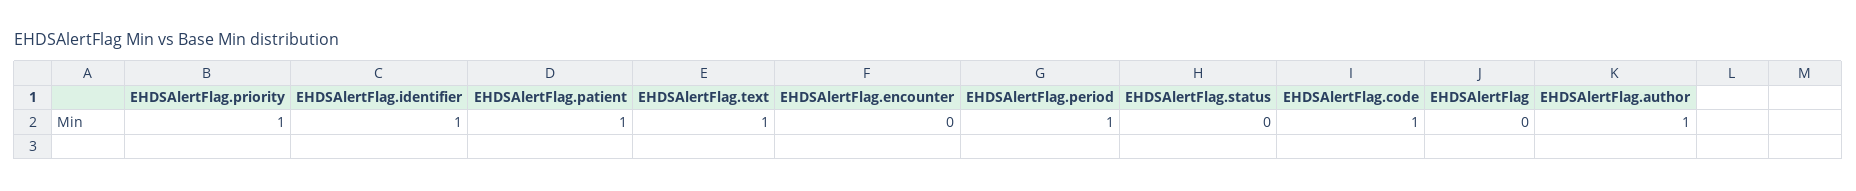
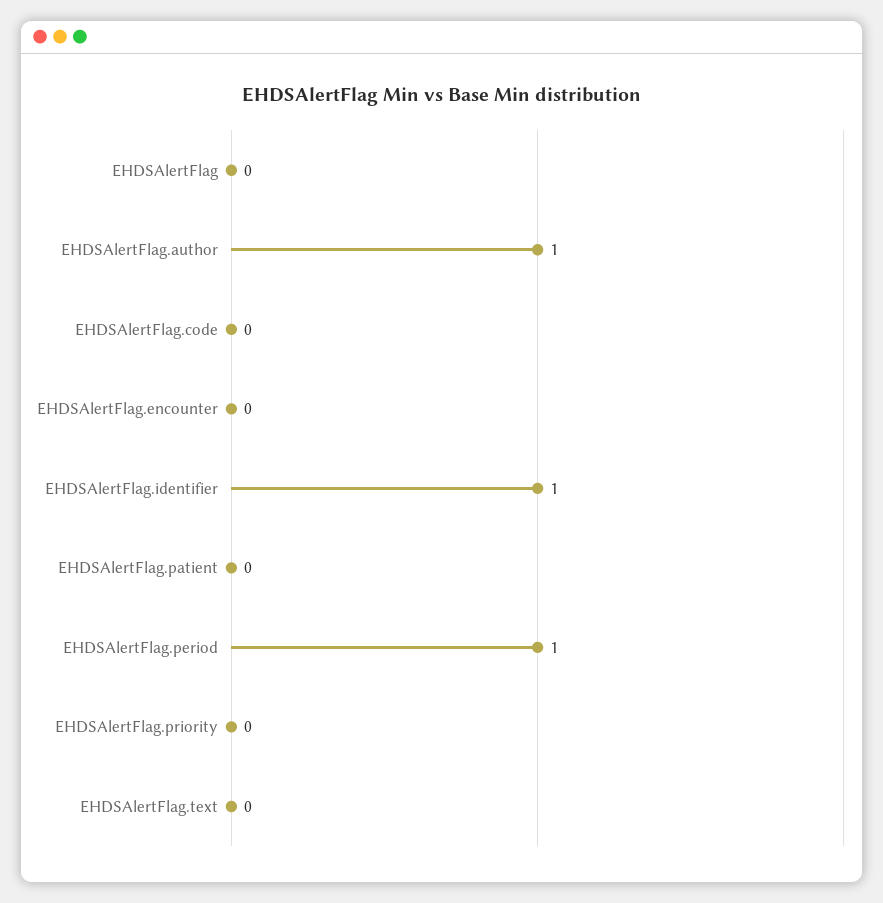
  {
-   "EHDSAlertFlag.priority": 1,
+   "EHDSAlertFlag.priority": 0,
    "EHDSAlertFlag.identifier": 1,
-   "EHDSAlertFlag.patient": 1,
+   "EHDSAlertFlag.patient": 0,
-   "EHDSAlertFlag.text": 1,
+   "EHDSAlertFlag.text": 0,
    "EHDSAlertFlag.encounter": 0,
    "EHDSAlertFlag.period": 1,
-   "EHDSAlertFlag.status": 0,
-   "EHDSAlertFlag.code": 1,
+   "EHDSAlertFlag.code": 0,
    "EHDSAlertFlag": 0,
    "EHDSAlertFlag.author": 1
  }

